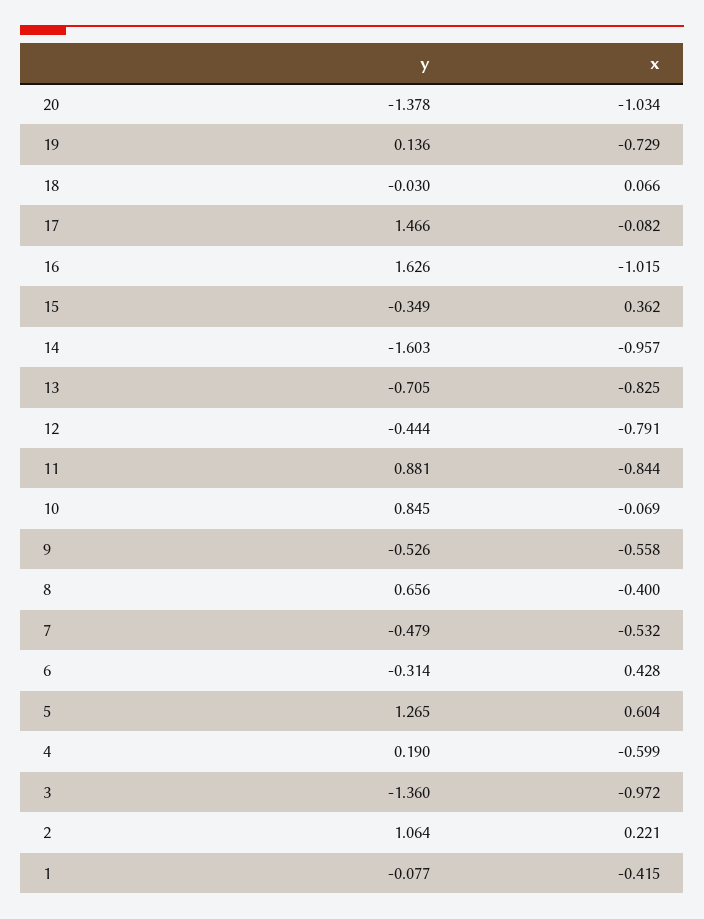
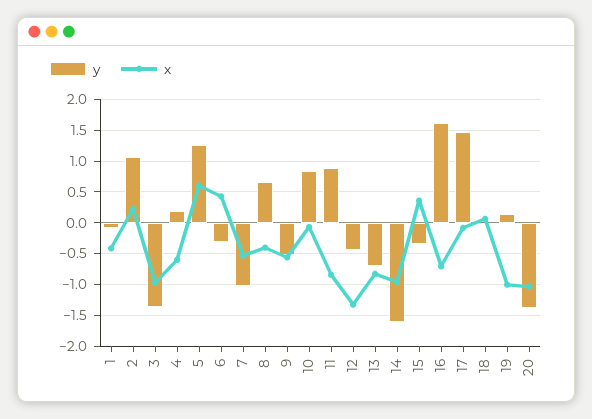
  {
    "y": {
      "20": -1.378,
      "19": 0.136,
      "18": -0.03,
      "17": 1.466,
      "16": 1.626,
      "15": -0.349,
      "14": -1.603,
      "13": -0.705,
      "12": -0.444,
      "11": 0.881,
      "10": 0.845,
      "9": -0.526,
      "8": 0.656,
-     "7": -0.479,
+     "7": -1,
      "6": -0.314,
      "5": 1.265,
      "4": 0.19,
      "3": -1.36,
      "2": 1.064,
      "1": -0.077
    },
    "x": {
      "20": -1.034,
-     "19": -0.729,
+     "19": -1,
      "18": 0.066,
      "17": -0.082,
-     "16": -1.015,
+     "16": -0.7,
      "15": 0.362,
      "14": -0.957,
      "13": -0.825,
-     "12": -0.791,
+     "12": -1.3,
      "11": -0.844,
      "10": -0.069,
      "9": -0.558,
      "8": -0.4,
      "7": -0.532,
      "6": 0.428,
      "5": 0.604,
      "4": -0.599,
      "3": -0.972,
      "2": 0.221,
      "1": -0.415
    }
  }

